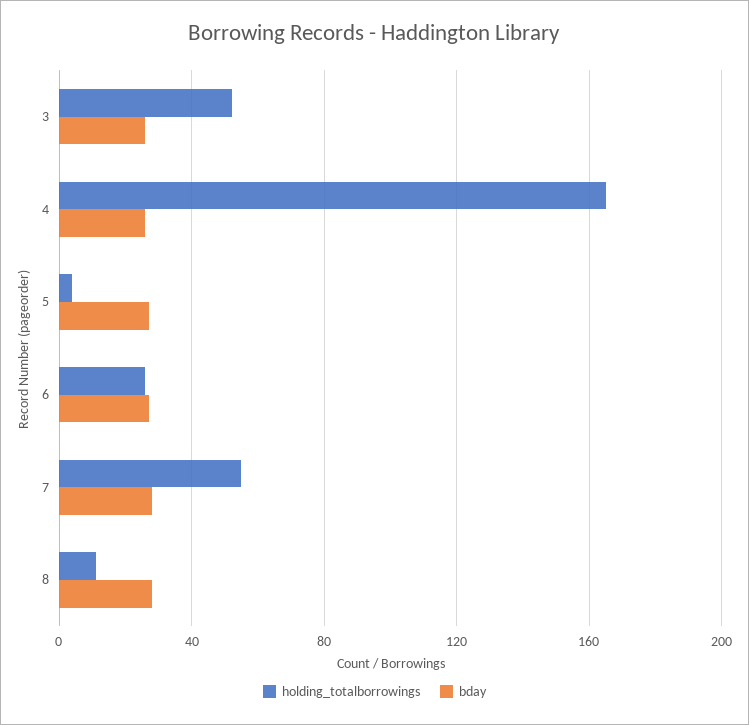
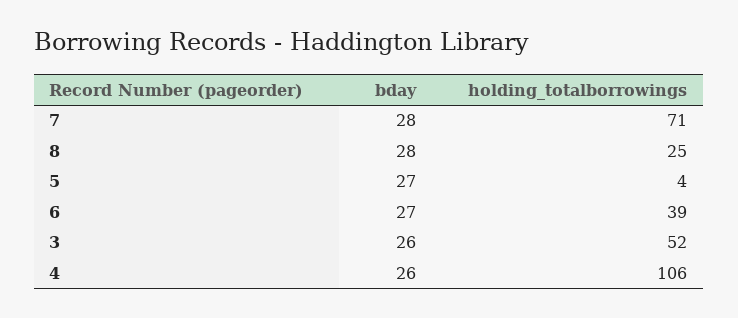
  {
    "holding_totalborrowings": {
      "3": 52,
-     "4": 165,
+     "4": 106,
      "5": 4,
-     "6": 25,
+     "6": 39,
-     "7": 55,
+     "7": 71,
-     "8": 10
+     "8": 25
    },
    "bday": {
      "3": 26,
      "4": 26,
      "5": 27,
      "6": 27,
      "7": 28,
      "8": 28
    }
  }

